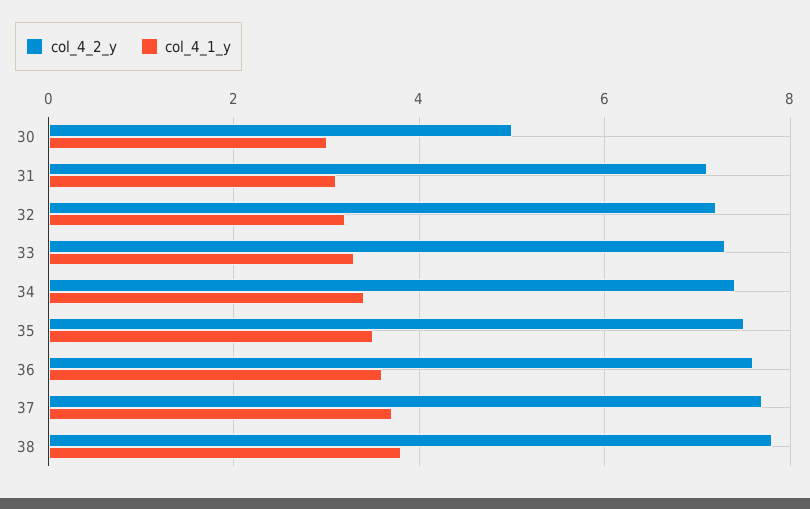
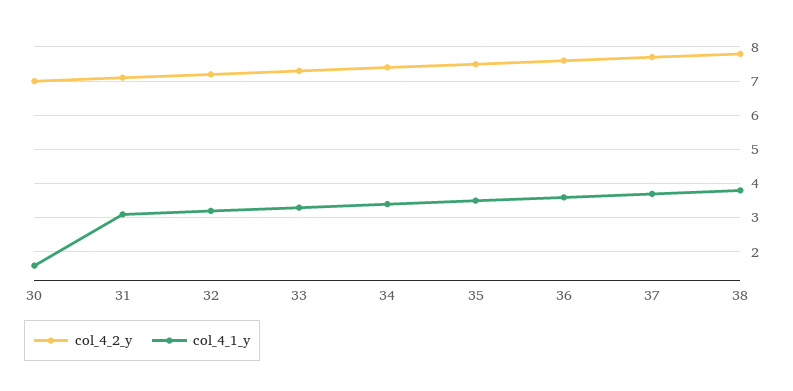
  {
    "col_4_2_y": {
-     "30": 5,
+     "30": 7,
      "31": 7,
      "32": 7,
      "33": 7.5,
      "34": 7.5,
      "35": 7.5,
      "36": 7.5,
      "37": 7.5,
      "38": 8
    },
    "col_4_1_y": {
-     "30": 3,
+     "30": 1.5,
      "31": 3,
      "32": 3,
      "33": 3.5,
      "34": 3.5,
      "35": 3.5,
      "36": 3.5,
      "37": 3.5,
      "38": 4
    }
  }

